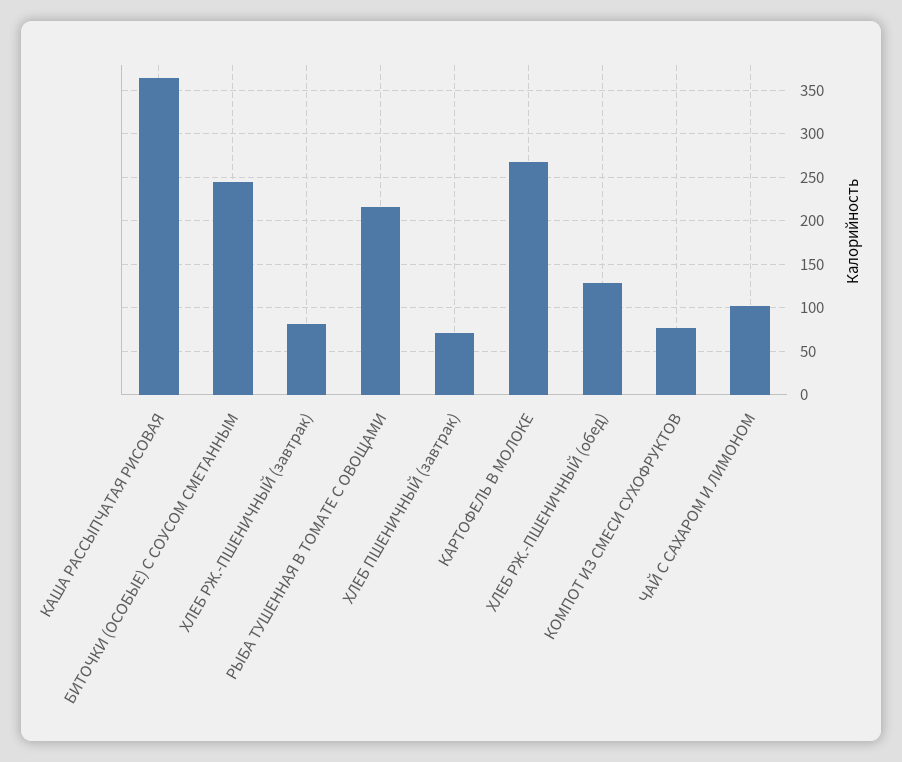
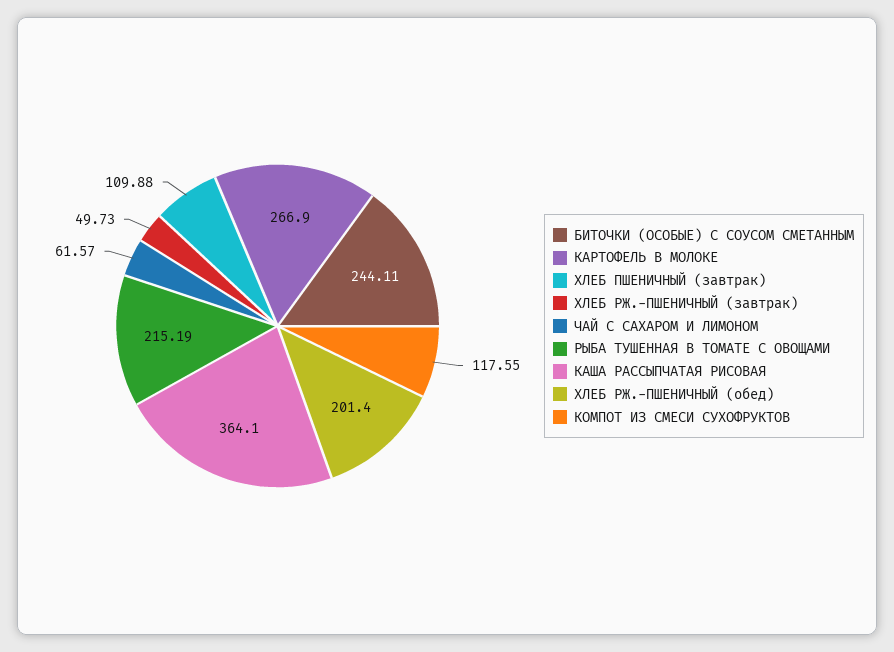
  {
    "КАША РАССЫПЧАТАЯ РИСОВАЯ": 364.1,
    "БИТОЧКИ (ОСОБЫЕ) С СОУСОМ СМЕТАННЫМ": 244.11,
-   "ХЛЕБ РЖ.-ПШЕНИЧНЫЙ (завтрак)": 80,
+   "ХЛЕБ РЖ.-ПШЕНИЧНЫЙ (завтрак)": 49.73,
    "РЫБА ТУШЕННАЯ В ТОМАТЕ С ОВОЩАМИ": 215.19,
-   "ХЛЕБ ПШЕНИЧНЫЙ (завтрак)": 70,
+   "ХЛЕБ ПШЕНИЧНЫЙ (завтрак)": 109.88,
    "КАРТОФЕЛЬ В МОЛОКЕ": 266.9,
-   "ХЛЕБ РЖ.-ПШЕНИЧНЫЙ (обед)": 130,
+   "ХЛЕБ РЖ.-ПШЕНИЧНЫЙ (обед)": 201.4,
-   "КОМПОТ ИЗ СМЕСИ СУХОФРУКТОВ": 80,
+   "КОМПОТ ИЗ СМЕСИ СУХОФРУКТОВ": 117.55,
-   "ЧАЙ С САХАРОМ И ЛИМОНОМ": 100
+   "ЧАЙ С САХАРОМ И ЛИМОНОМ": 61.57
  }

